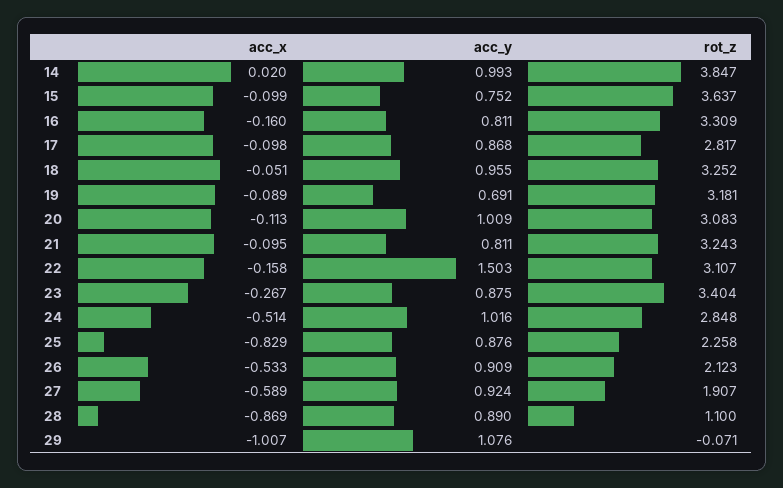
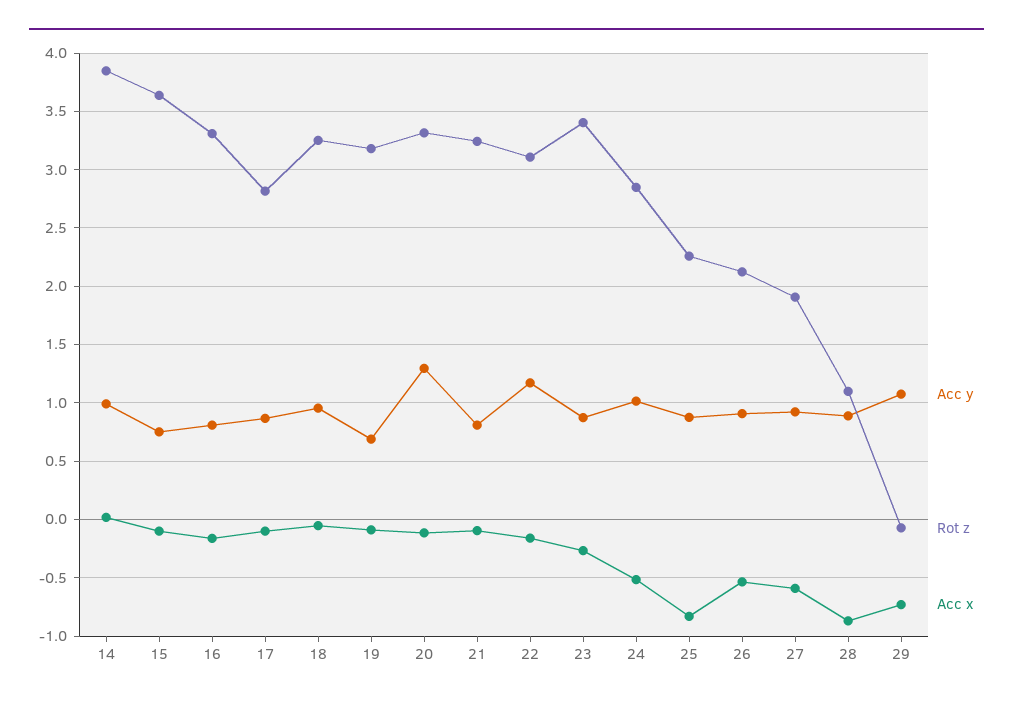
  {
    "acc_x": {
      "14": 0.02,
      "15": -0.099,
      "16": -0.16,
      "17": -0.098,
      "18": -0.051,
      "19": -0.089,
      "20": -0.113,
      "21": -0.095,
      "22": -0.158,
      "23": -0.267,
      "24": -0.514,
      "25": -0.829,
      "26": -0.533,
      "27": -0.589,
      "28": -0.869,
-     "29": -1.007
+     "29": -0.7
    },
    "acc_y": {
      "14": 0.993,
      "15": 0.752,
      "16": 0.811,
      "17": 0.868,
      "18": 0.955,
      "19": 0.691,
-     "20": 1.009,
+     "20": 1.3,
      "21": 0.811,
-     "22": 1.503,
+     "22": 1.2,
      "23": 0.875,
      "24": 1.016,
      "25": 0.876,
      "26": 0.909,
      "27": 0.924,
      "28": 0.89,
      "29": 1.076
    },
    "rot_z": {
      "14": 3.847,
      "15": 3.637,
      "16": 3.309,
      "17": 2.817,
      "18": 3.252,
      "19": 3.181,
-     "20": 3.083,
+     "20": 3.3,
      "21": 3.243,
      "22": 3.107,
      "23": 3.404,
      "24": 2.848,
      "25": 2.258,
      "26": 2.123,
      "27": 1.907,
      "28": 1.1,
      "29": -0.071
    }
  }

